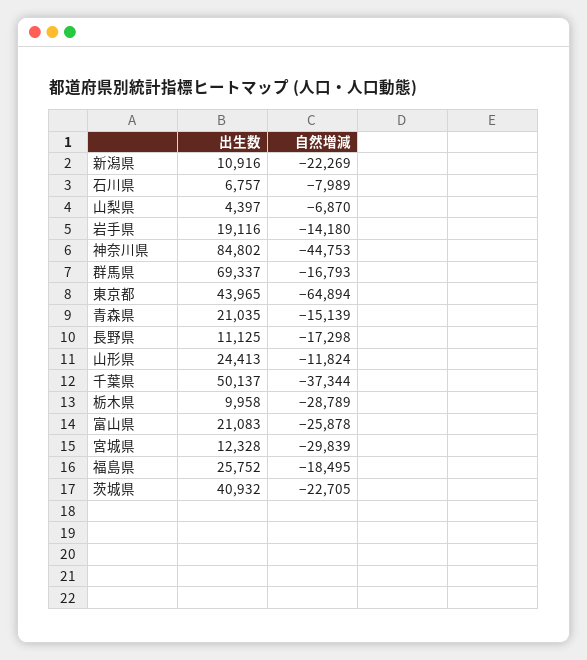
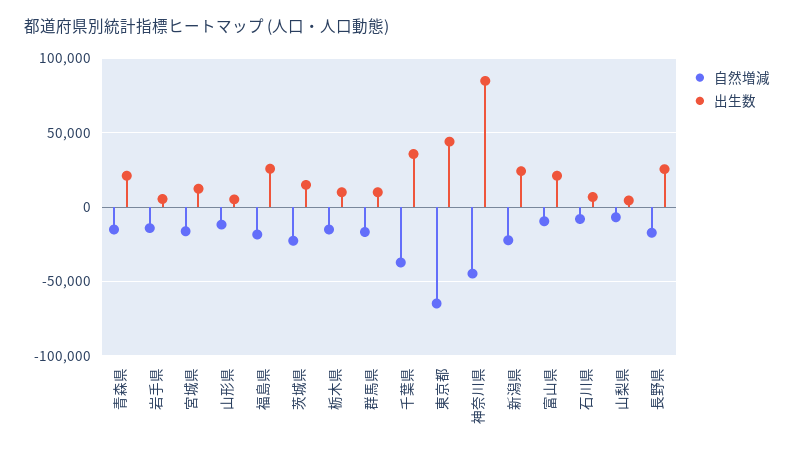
  {
    "出生数": {
-     "新潟県": 10916,
+     "新潟県": 25000,
      "石川県": 6757,
      "山梨県": 4397,
-     "岩手県": 19116,
+     "岩手県": 5000,
      "神奈川県": 84802,
-     "群馬県": 69337,
+     "群馬県": 10000,
      "東京都": 43965,
      "青森県": 21035,
-     "長野県": 11125,
+     "長野県": 25000,
-     "山形県": 24413,
+     "山形県": 5000,
-     "千葉県": 50137,
+     "千葉県": 35000,
      "栃木県": 9958,
      "富山県": 21083,
      "宮城県": 12328,
      "福島県": 25752,
-     "茨城県": 40932
+     "茨城県": 15000
    },
    "自然増減": {
      "新潟県": -22269,
      "石川県": -7989,
      "山梨県": -6870,
      "岩手県": -14180,
      "神奈川県": -44753,
      "群馬県": -16793,
      "東京都": -64894,
      "青森県": -15139,
      "長野県": -17298,
      "山形県": -11824,
      "千葉県": -37344,
-     "栃木県": -28789,
+     "栃木県": -15000,
-     "富山県": -25878,
+     "富山県": -10000,
-     "宮城県": -29839,
+     "宮城県": -15000,
      "福島県": -18495,
      "茨城県": -22705
    }
  }

